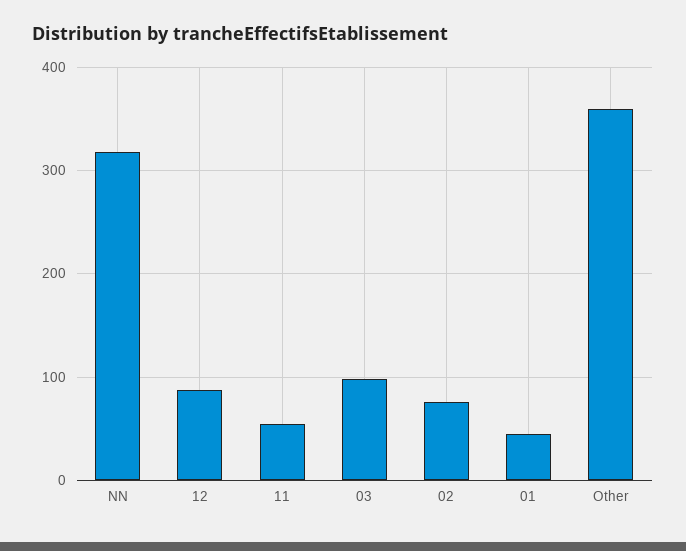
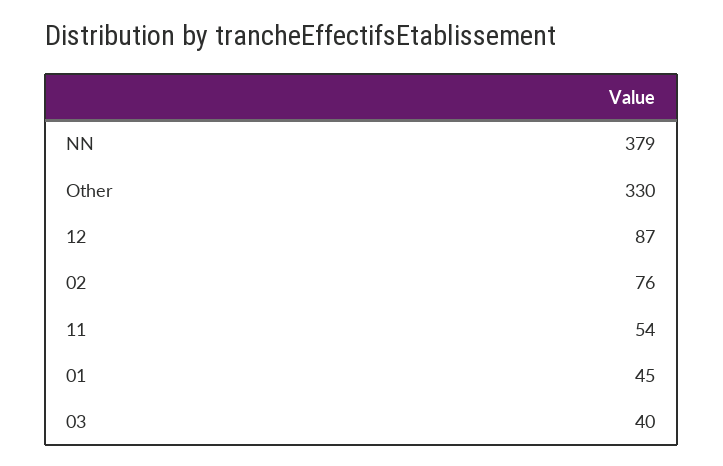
  {
-   "NN": 320,
+   "NN": 379,
    "12": 87,
    "11": 54,
-   "03": 100,
+   "03": 40,
    "02": 76,
    "01": 45,
-   "Other": 360
+   "Other": 330
  }

